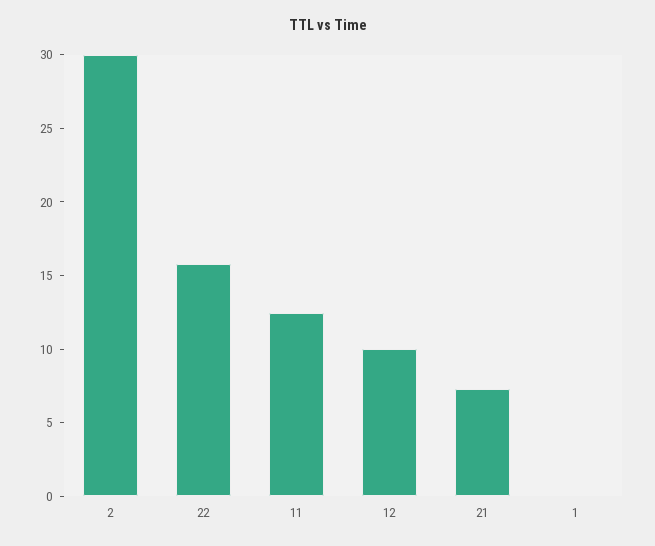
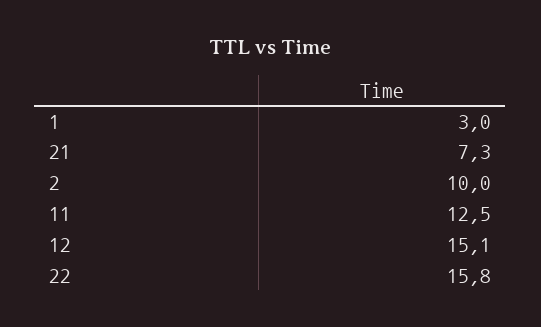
  {
-   "2": 30,
+   "2": 10,
    "22": 15.8,
    "11": 12.5,
-   "12": 10,
+   "12": 15.1,
    "21": 7.3,
-   "1": 0
+   "1": 3
  }

